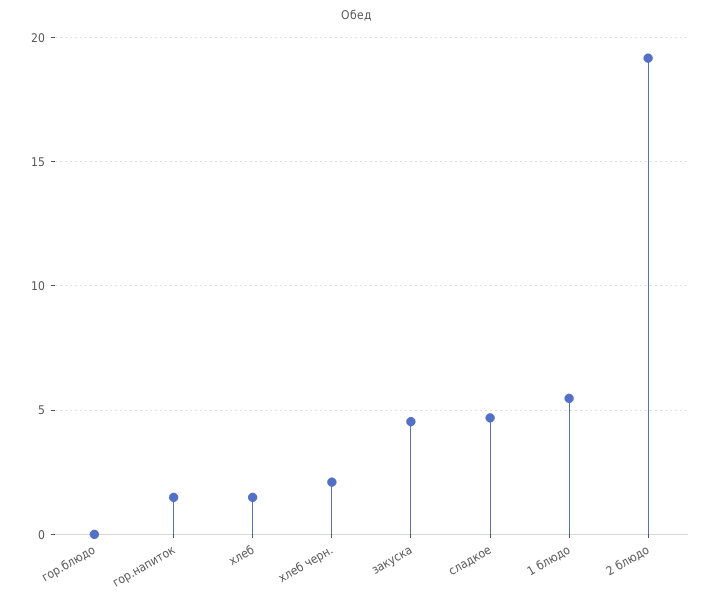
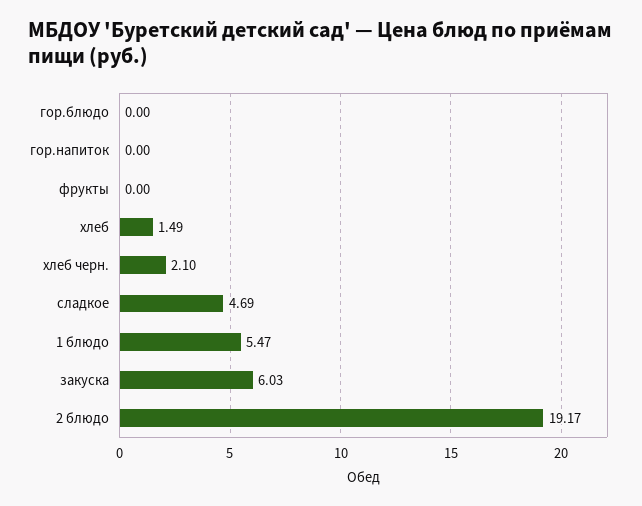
  {
    "гор.блюдо": 0,
-   "гор.напиток": 1.5,
+   "гор.напиток": 0,
    "хлеб": 1.49,
    "хлеб черн.": 2.1,
-   "закуска": 4.5,
+   "закуска": 6.03,
    "сладкое": 4.69,
    "1 блюдо": 5.47,
-   "2 блюдо": 19.17
+   "2 блюдо": 19.17,
+   "фрукты": 0
  }

